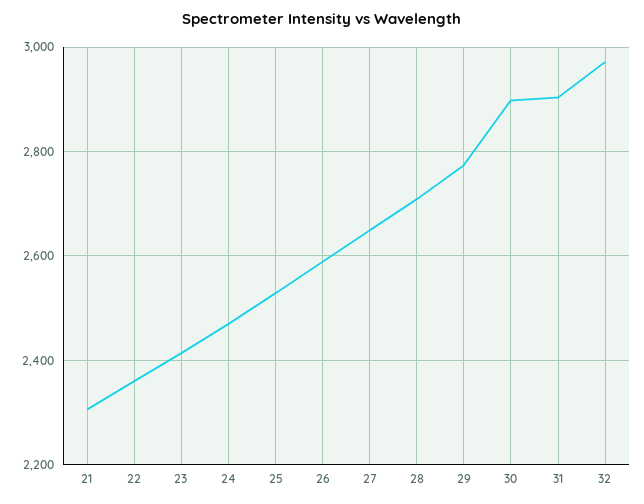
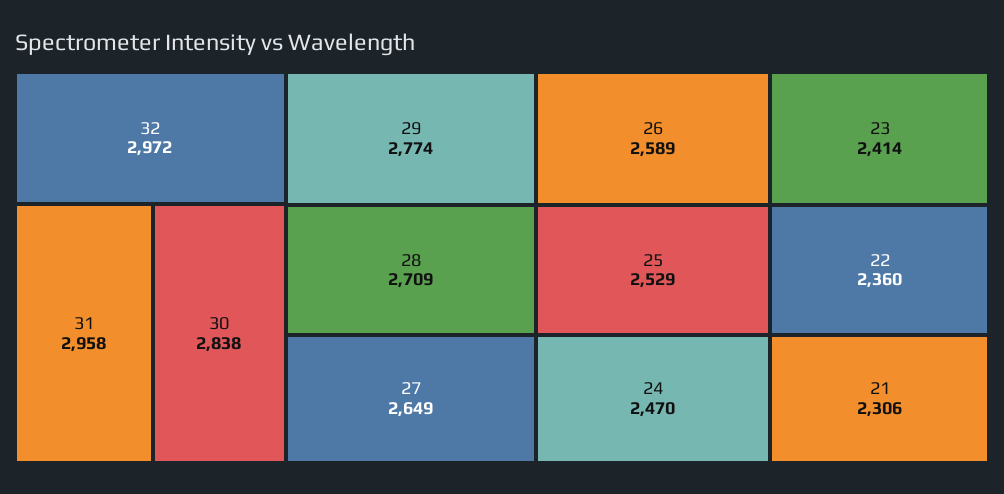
  {
    "21": 2306,
    "22": 2360,
    "23": 2414,
    "24": 2470,
    "25": 2529,
    "26": 2589,
    "27": 2649,
    "28": 2709,
    "29": 2774,
-   "30": 2900,
+   "30": 2838,
-   "31": 2900,
+   "31": 2958,
    "32": 2972
  }

